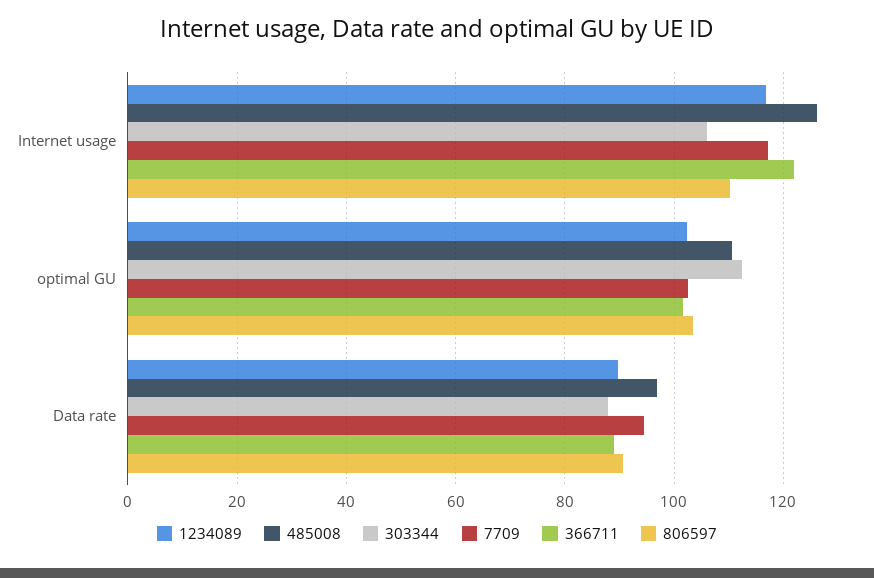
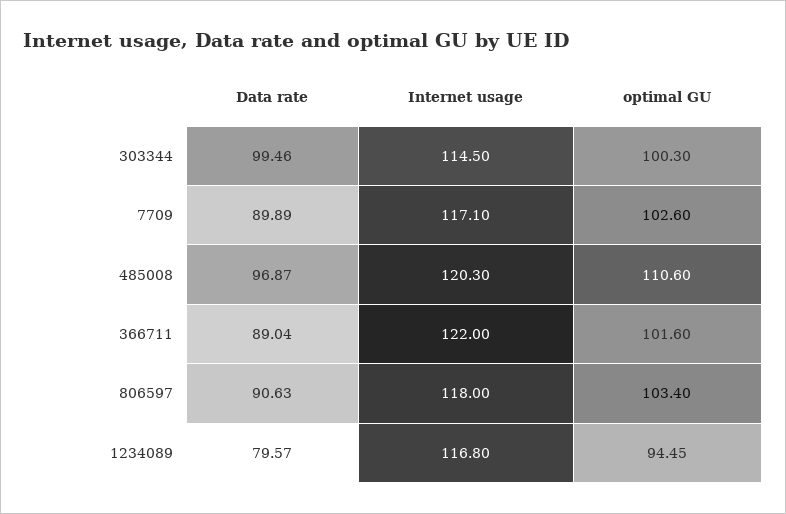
  {
    "1234089": {
      "Internet usage": 116.8,
-     "optimal GU": 102,
+     "optimal GU": 94.45,
-     "Data rate": 90
+     "Data rate": 79.57
    },
    "485008": {
-     "Internet usage": 126,
+     "Internet usage": 120.3,
      "optimal GU": 110.6,
      "Data rate": 96.87
    },
    "303344": {
-     "Internet usage": 106,
+     "Internet usage": 114.5,
-     "optimal GU": 112,
+     "optimal GU": 100.3,
-     "Data rate": 88
+     "Data rate": 99.46
    },
    "7709": {
      "Internet usage": 117.1,
      "optimal GU": 102.6,
-     "Data rate": 94
+     "Data rate": 89.89
    },
    "366711": {
      "Internet usage": 122,
      "optimal GU": 101.6,
      "Data rate": 89.04
    },
    "806597": {
-     "Internet usage": 110,
+     "Internet usage": 118,
      "optimal GU": 103.4,
      "Data rate": 90.63
    }
  }

